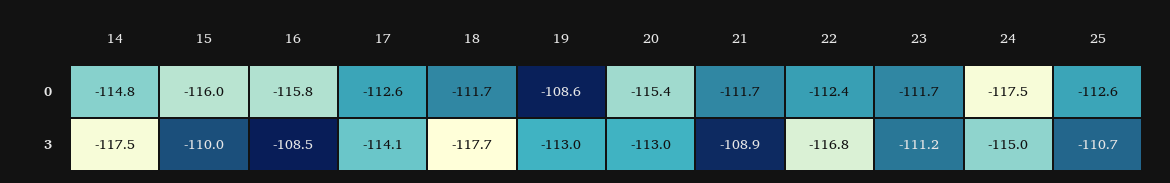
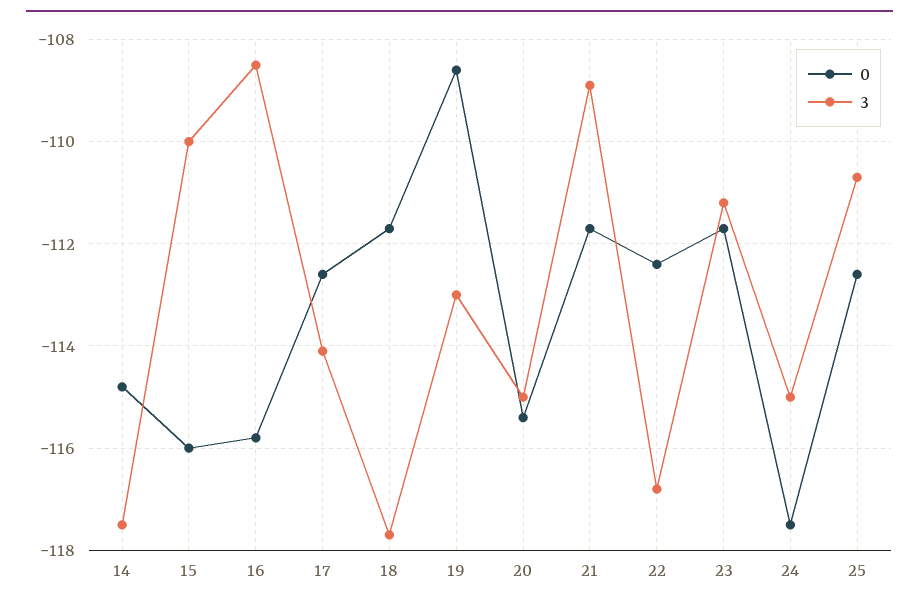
  {
    "0": {
      "14": -114.8,
      "15": -116,
      "16": -115.8,
      "17": -112.6,
      "18": -111.7,
      "19": -108.6,
      "20": -115.4,
      "21": -111.7,
      "22": -112.4,
      "23": -111.7,
      "24": -117.5,
      "25": -112.6
    },
    "3": {
      "14": -117.5,
      "15": -110,
      "16": -108.5,
      "17": -114.1,
      "18": -117.7,
      "19": -113,
-     "20": -113,
+     "20": -115,
      "21": -108.9,
      "22": -116.8,
      "23": -111.2,
      "24": -115,
      "25": -110.7
    }
  }

